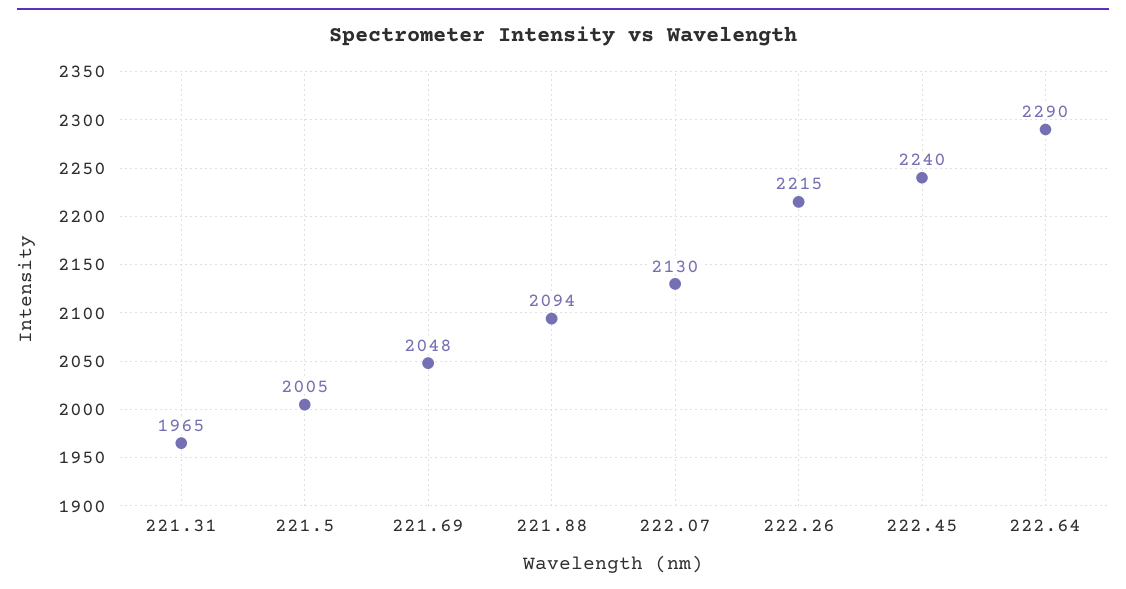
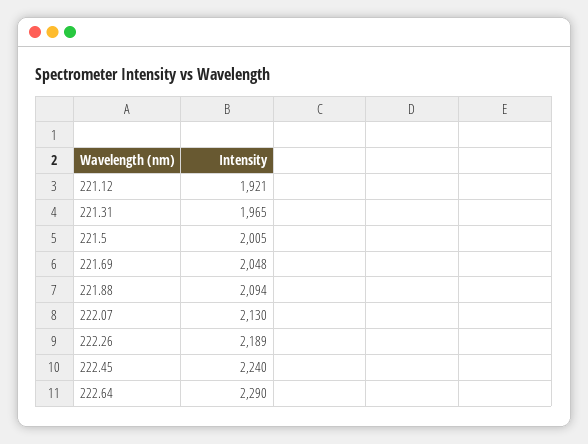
  {
    "221.31": 1965,
    "221.5": 2005,
    "221.69": 2048,
    "221.88": 2094,
    "222.07": 2130,
-   "222.26": 2215,
+   "222.26": 2189,
    "222.45": 2240,
-   "222.64": 2290
+   "222.64": 2290,
+   "221.12": 1921
  }

